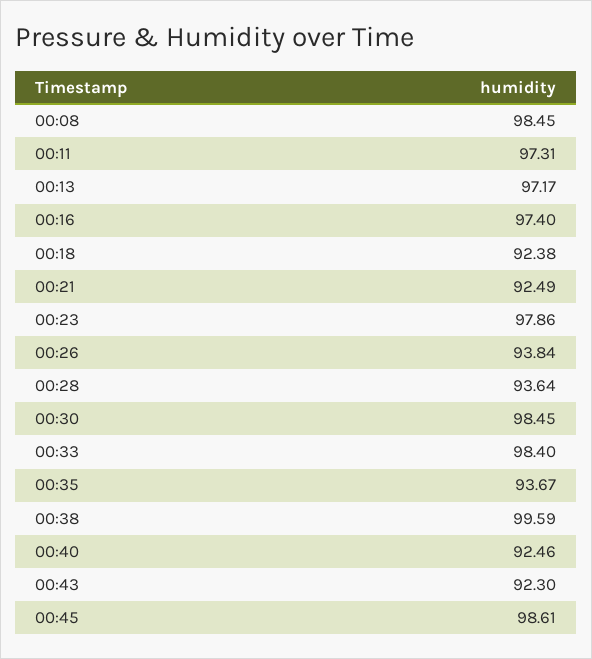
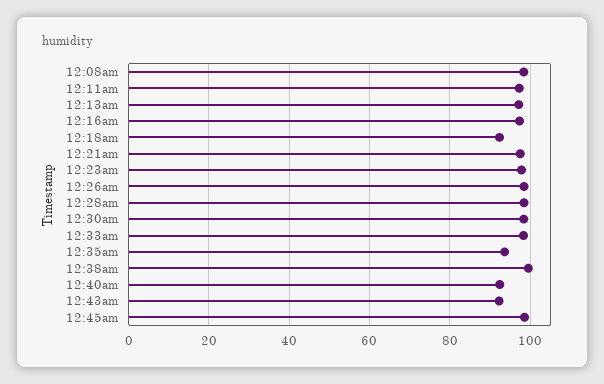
  {
    "00:08": 98.45,
    "00:11": 97.31,
    "00:13": 97.17,
    "00:16": 97.4,
    "00:18": 92.38,
-   "00:21": 92.49,
+   "00:21": 98,
    "00:23": 97.86,
-   "00:26": 93.84,
+   "00:26": 98,
-   "00:28": 93.64,
+   "00:28": 98,
    "00:30": 98.45,
    "00:33": 98.4,
    "00:35": 93.67,
    "00:38": 99.59,
    "00:40": 92.46,
    "00:43": 92.3,
    "00:45": 98.61
  }

